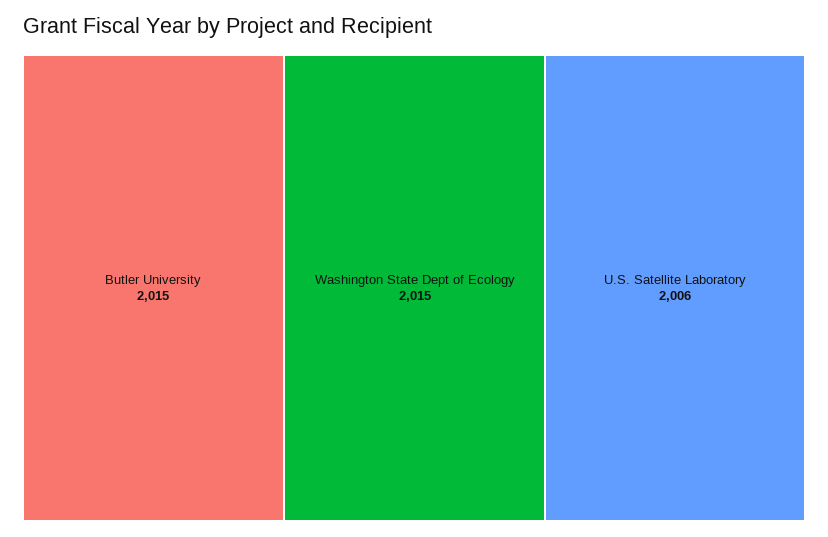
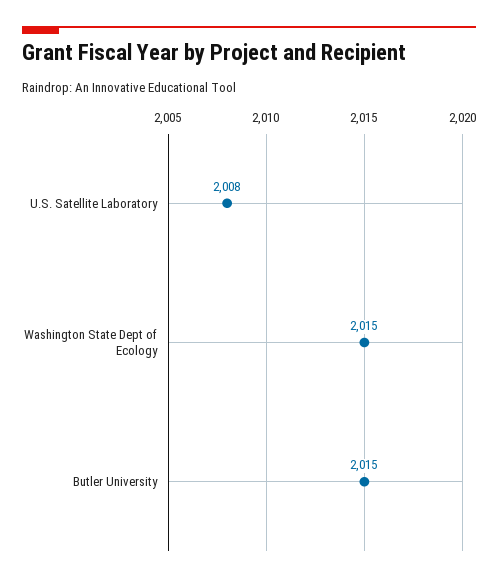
  {
    "Butler University": 2015,
    "Washington State Dept of Ecology": 2015,
-   "U.S. Satellite Laboratory": 2006
+   "U.S. Satellite Laboratory": 2008
  }

